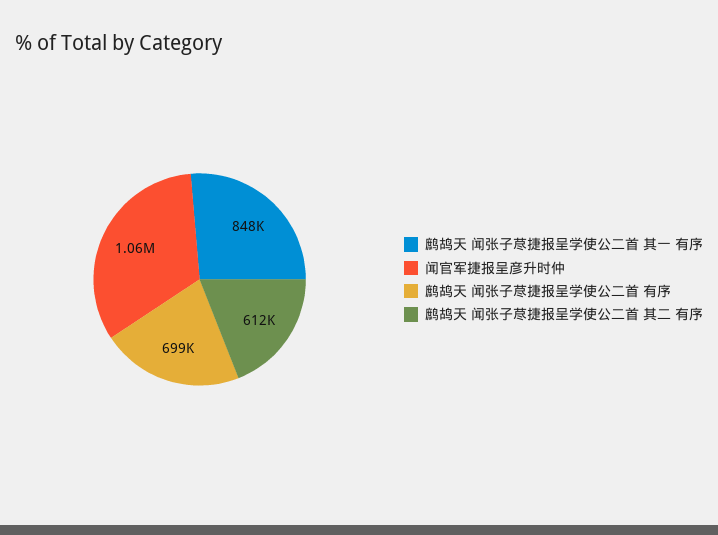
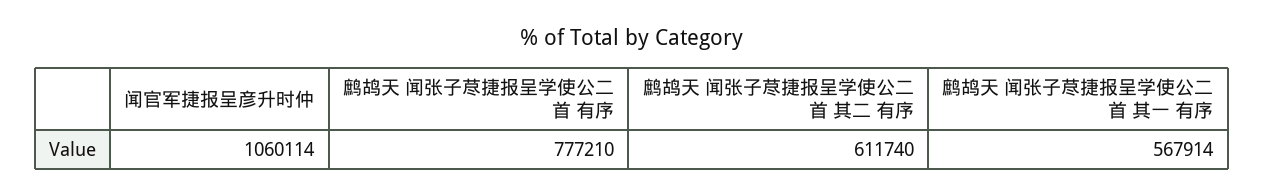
  {
-   "鹧鸪天 闻张子荩捷报呈学使公二首 其一 有序": 848000,
+   "鹧鸪天 闻张子荩捷报呈学使公二首 其一 有序": 567914,
    "闻官军捷报呈彦升时仲": 1060114,
-   "鹧鸪天 闻张子荩捷报呈学使公二首 有序": 699000,
+   "鹧鸪天 闻张子荩捷报呈学使公二首 有序": 777210,
    "鹧鸪天 闻张子荩捷报呈学使公二首 其二 有序": 611740
  }

